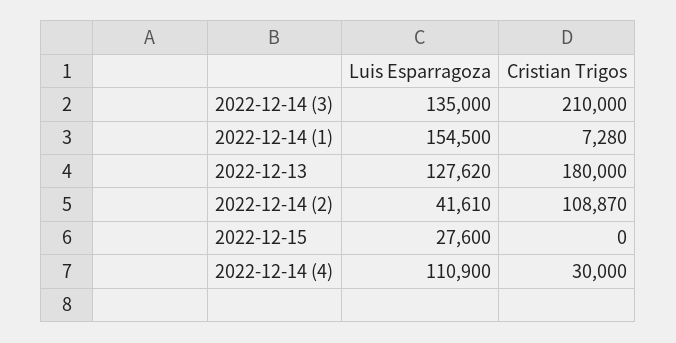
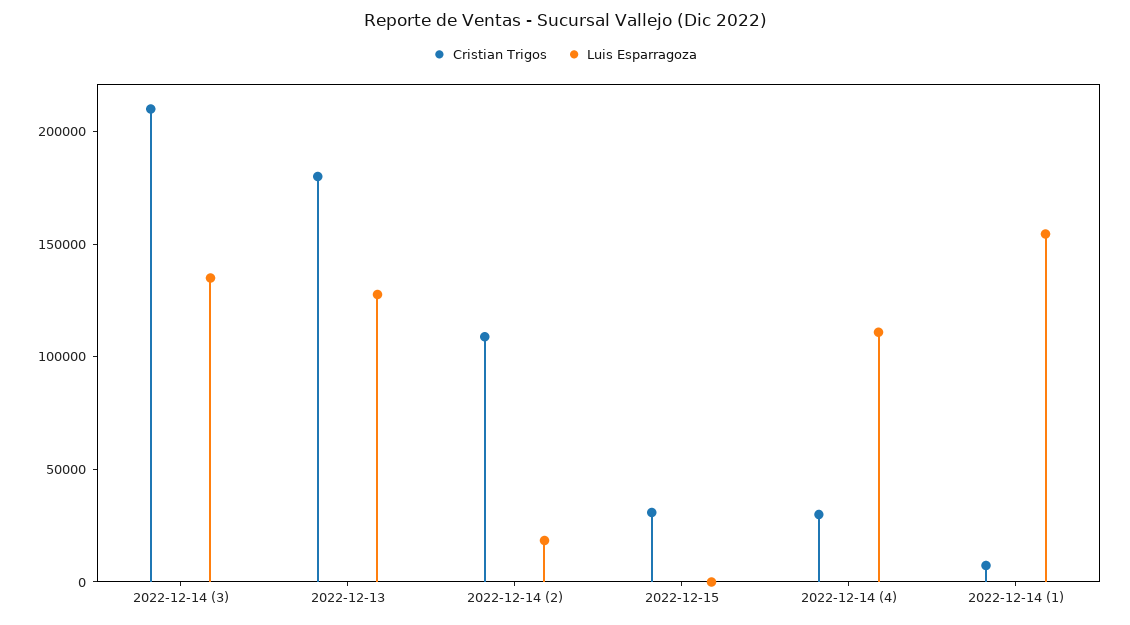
  {
    "Luis Esparragoza": {
      "2022-12-14 (3)": 135000,
      "2022-12-14 (1)": 154500,
      "2022-12-13": 127620,
-     "2022-12-14 (2)": 41610,
+     "2022-12-14 (2)": 20000,
-     "2022-12-15": 27600,
+     "2022-12-15": 0,
      "2022-12-14 (4)": 110900
    },
    "Cristian Trigos": {
      "2022-12-14 (3)": 210000,
      "2022-12-14 (1)": 7280,
      "2022-12-13": 180000,
      "2022-12-14 (2)": 108870,
-     "2022-12-15": 0,
+     "2022-12-15": 30000,
      "2022-12-14 (4)": 30000
    }
  }

